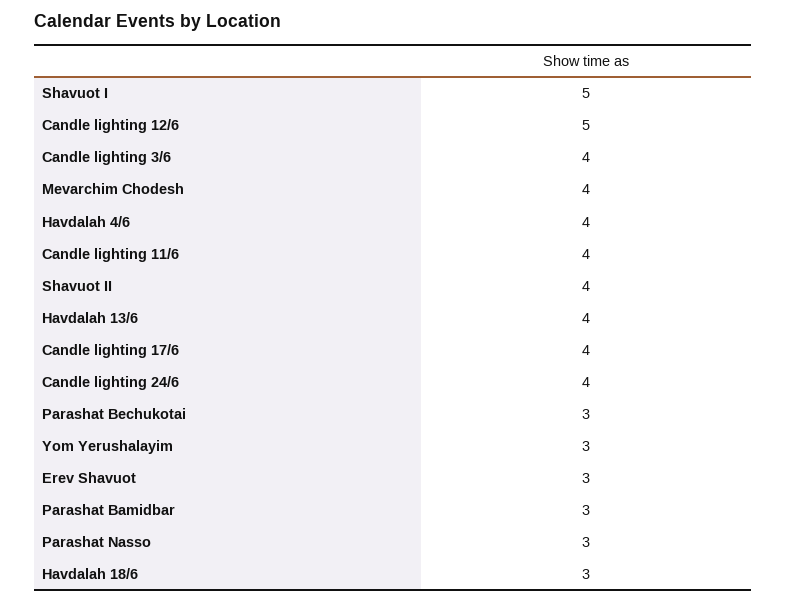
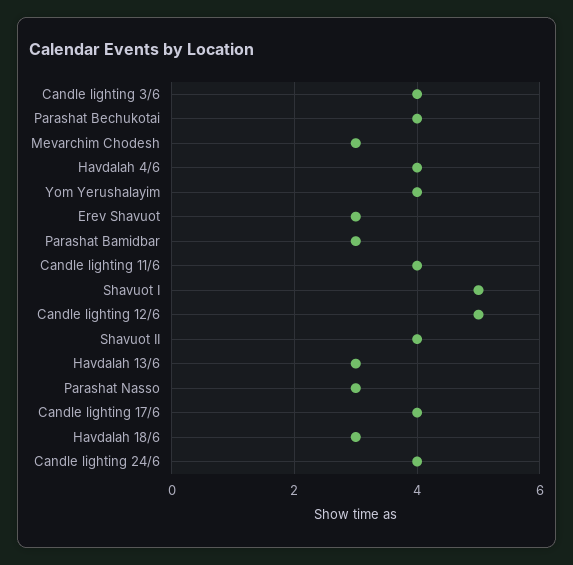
  {
    "Shavuot I": 5,
    "Candle lighting 12/6": 5,
    "Candle lighting 3/6": 4,
-   "Mevarchim Chodesh": 4,
+   "Mevarchim Chodesh": 3,
    "Havdalah 4/6": 4,
    "Candle lighting 11/6": 4,
    "Shavuot II": 4,
-   "Havdalah 13/6": 4,
+   "Havdalah 13/6": 3,
    "Candle lighting 17/6": 4,
    "Candle lighting 24/6": 4,
-   "Parashat Bechukotai": 3,
+   "Parashat Bechukotai": 4,
-   "Yom Yerushalayim": 3,
+   "Yom Yerushalayim": 4,
    "Erev Shavuot": 3,
    "Parashat Bamidbar": 3,
    "Parashat Nasso": 3,
    "Havdalah 18/6": 3
  }

